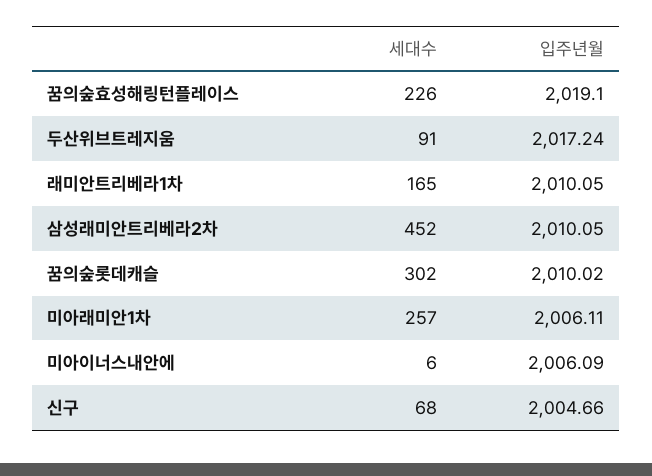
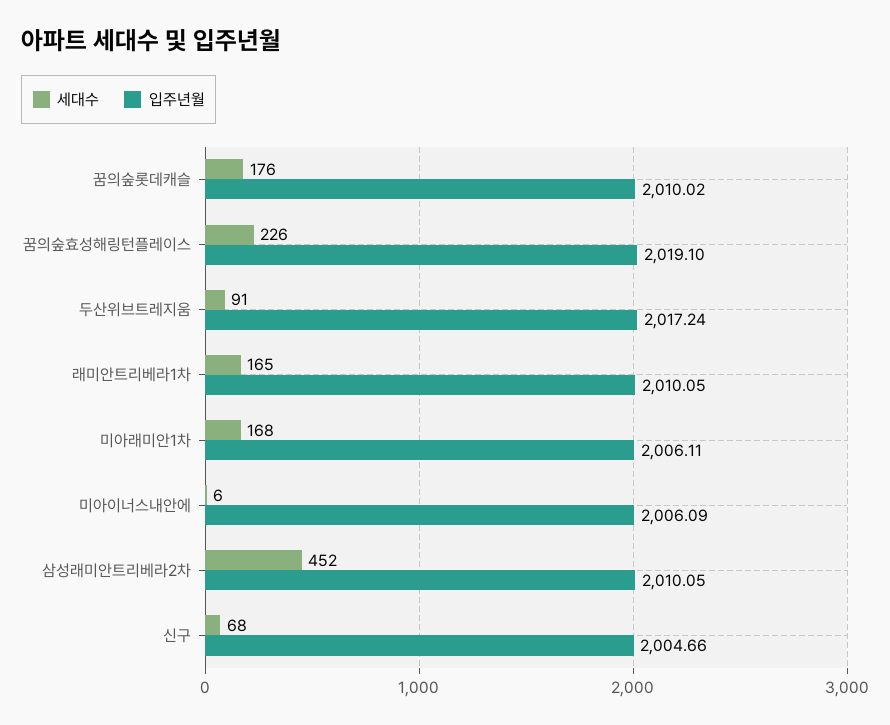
  {
    "세대수": {
      "꿈의숲효성해링턴플레이스": 226,
      "두산위브트레지움": 91,
      "래미안트리베라1차": 165,
      "삼성래미안트리베라2차": 452,
-     "꿈의숲롯데캐슬": 302,
+     "꿈의숲롯데캐슬": 176,
-     "미아래미안1차": 257,
+     "미아래미안1차": 168,
      "미아이너스내안에": 6,
      "신구": 68
    },
    "입주년월": {
      "꿈의숲효성해링턴플레이스": 2019.1,
      "두산위브트레지움": 2017.24,
      "래미안트리베라1차": 2010.05,
      "삼성래미안트리베라2차": 2010.05,
      "꿈의숲롯데캐슬": 2010.02,
      "미아래미안1차": 2006.11,
      "미아이너스내안에": 2006.09,
      "신구": 2004.66
    }
  }

